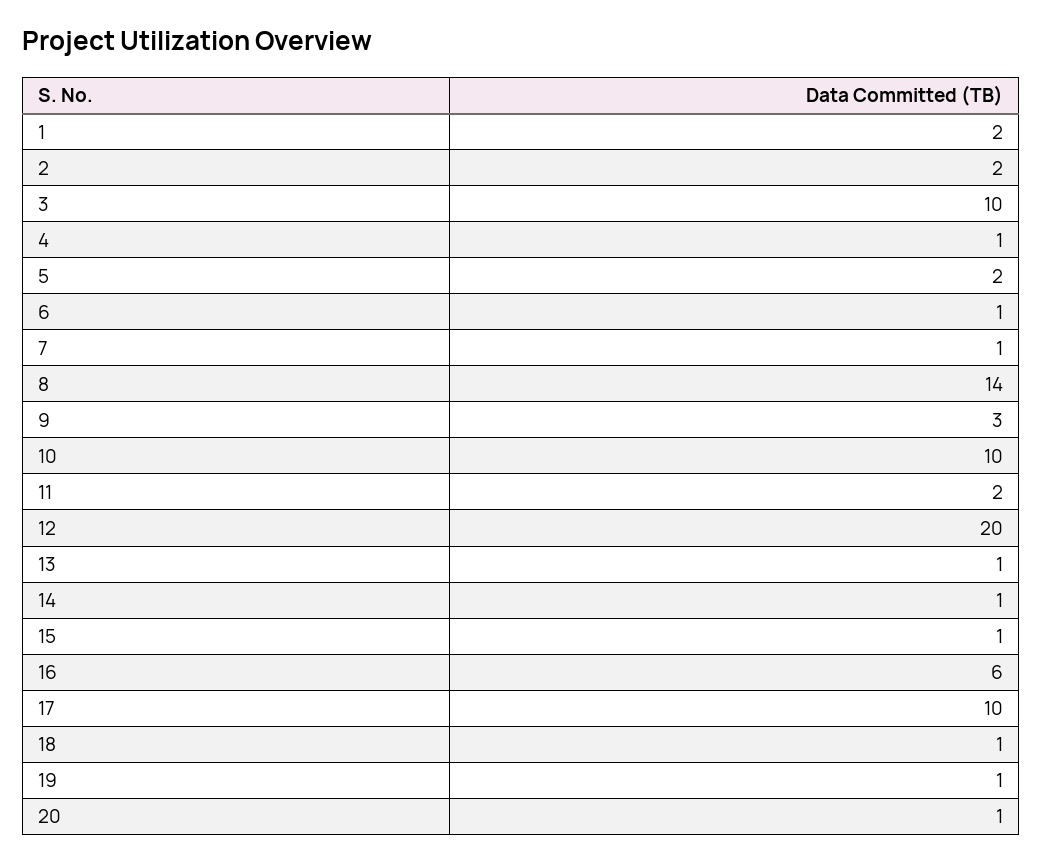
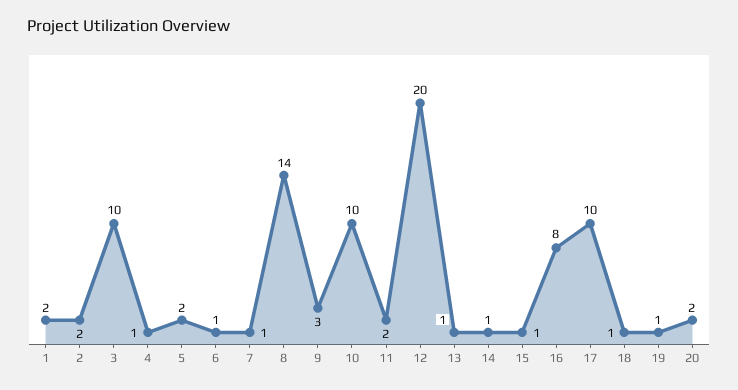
  {
    "1": 2,
    "2": 2,
    "3": 10,
    "4": 1,
    "5": 2,
    "6": 1,
    "7": 1,
    "8": 14,
    "9": 3,
    "10": 10,
    "11": 2,
    "12": 20,
    "13": 1,
    "14": 1,
    "15": 1,
-   "16": 6,
+   "16": 8,
    "17": 10,
    "18": 1,
    "19": 1,
-   "20": 1
+   "20": 2
  }

